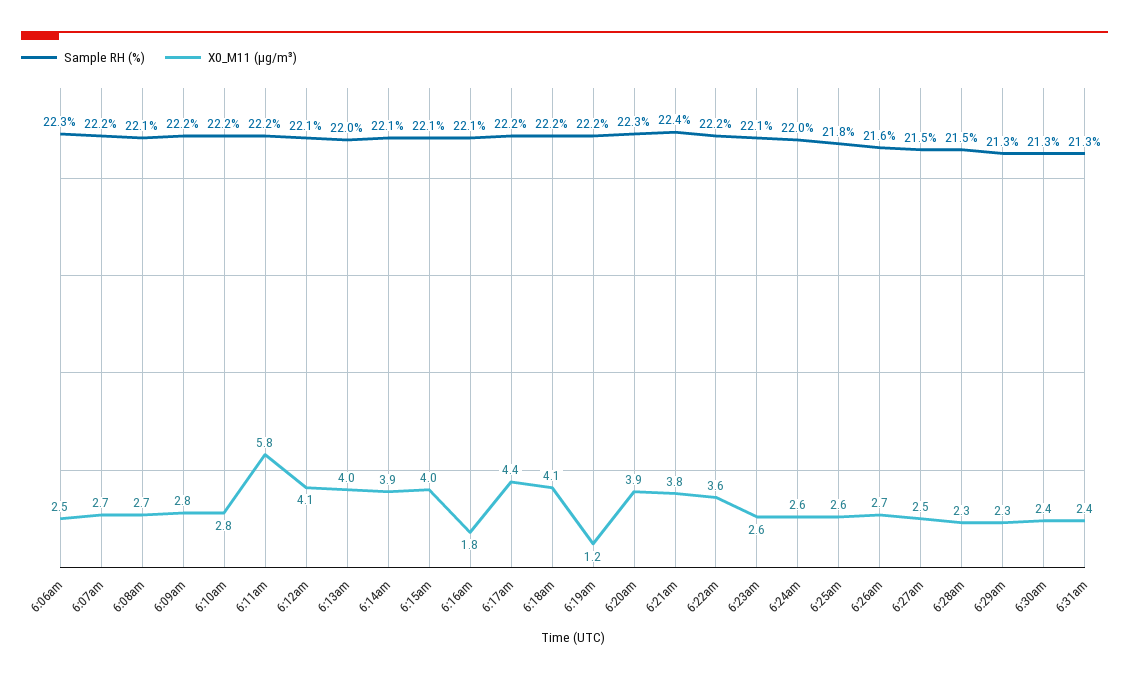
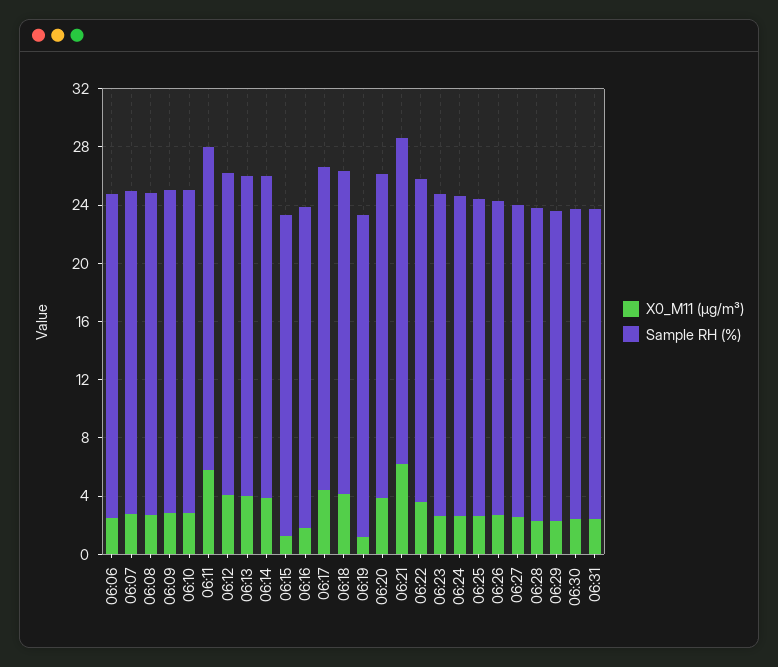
  {
    "Sample RH (%)": {
      "6:06am": 22.3,
      "6:07am": 22.2,
      "6:08am": 22.1,
      "6:09am": 22.2,
      "6:10am": 22.2,
      "6:11am": 22.2,
      "6:12am": 22.1,
      "6:13am": 22,
      "6:14am": 22.1,
      "6:15am": 22.1,
      "6:16am": 22.1,
      "6:17am": 22.2,
      "6:18am": 22.2,
      "6:19am": 22.2,
      "6:20am": 22.3,
      "6:21am": 22.4,
      "6:22am": 22.2,
      "6:23am": 22.1,
      "6:24am": 22,
      "6:25am": 21.8,
      "6:26am": 21.6,
      "6:27am": 21.5,
      "6:28am": 21.5,
      "6:29am": 21.3,
      "6:30am": 21.3,
      "6:31am": 21.3
    },
    "X0_M11 (μg/m³)": {
      "6:06am": 2.5,
      "6:07am": 2.7,
      "6:08am": 2.7,
      "6:09am": 2.8,
      "6:10am": 2.8,
      "6:11am": 5.8,
      "6:12am": 4.1,
      "6:13am": 4,
      "6:14am": 3.9,
-     "6:15am": 4,
+     "6:15am": 1,
      "6:16am": 1.8,
      "6:17am": 4.4,
      "6:18am": 4.1,
      "6:19am": 1.2,
      "6:20am": 3.9,
-     "6:21am": 3.8,
+     "6:21am": 6,
      "6:22am": 3.6,
      "6:23am": 2.6,
      "6:24am": 2.6,
      "6:25am": 2.6,
      "6:26am": 2.7,
      "6:27am": 2.5,
      "6:28am": 2.3,
      "6:29am": 2.3,
      "6:30am": 2.4,
      "6:31am": 2.4
    }
  }

